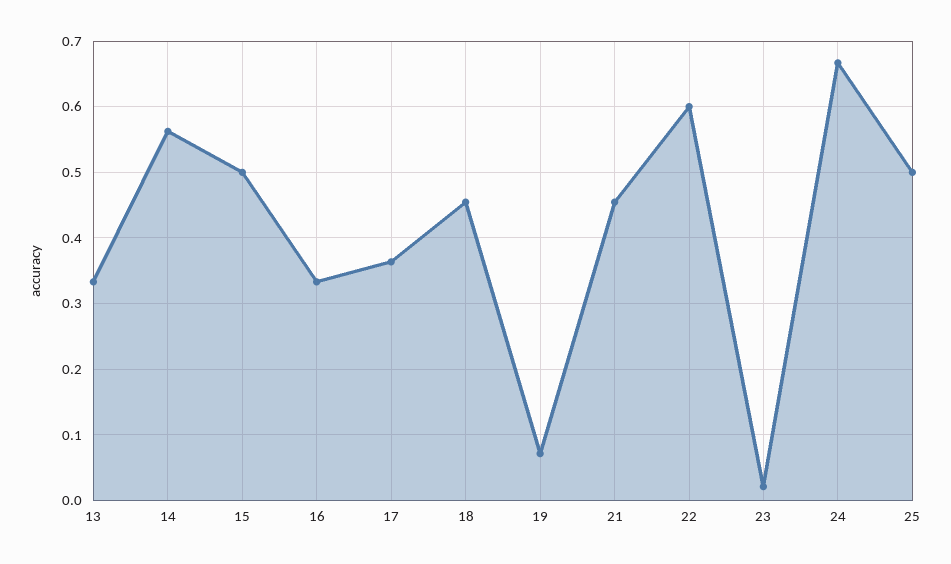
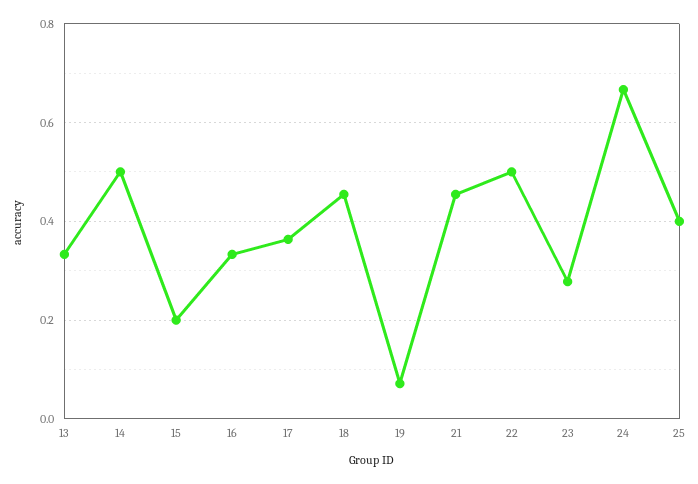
  {
    "13": 0.33,
-   "14": 0.56,
+   "14": 0.5,
-   "15": 0.5,
+   "15": 0.2,
    "16": 0.33,
    "17": 0.36,
    "18": 0.45,
    "19": 0.07,
    "21": 0.45,
-   "22": 0.6,
+   "22": 0.5,
-   "23": 0.02,
+   "23": 0.28,
    "24": 0.67,
-   "25": 0.5
+   "25": 0.4
  }

